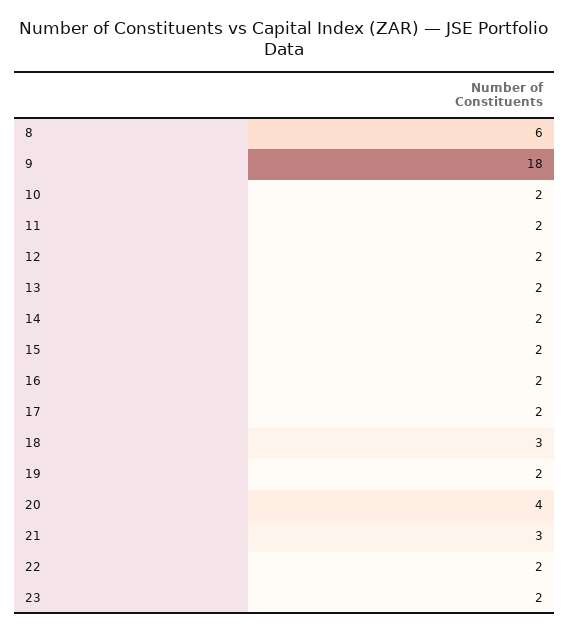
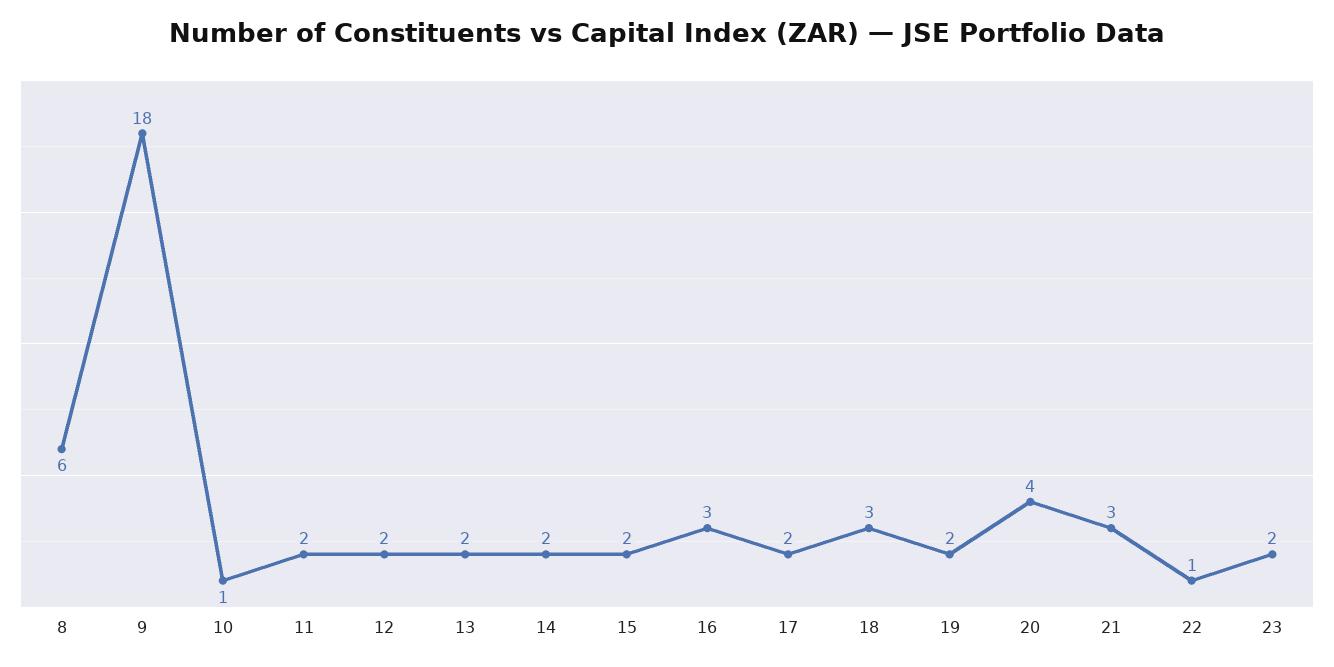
  {
    "8": 6,
    "9": 18,
-   "10": 2,
+   "10": 1,
    "11": 2,
    "12": 2,
    "13": 2,
    "14": 2,
    "15": 2,
-   "16": 2,
+   "16": 3,
    "17": 2,
    "18": 3,
    "19": 2,
    "20": 4,
    "21": 3,
-   "22": 2,
+   "22": 1,
    "23": 2
  }

